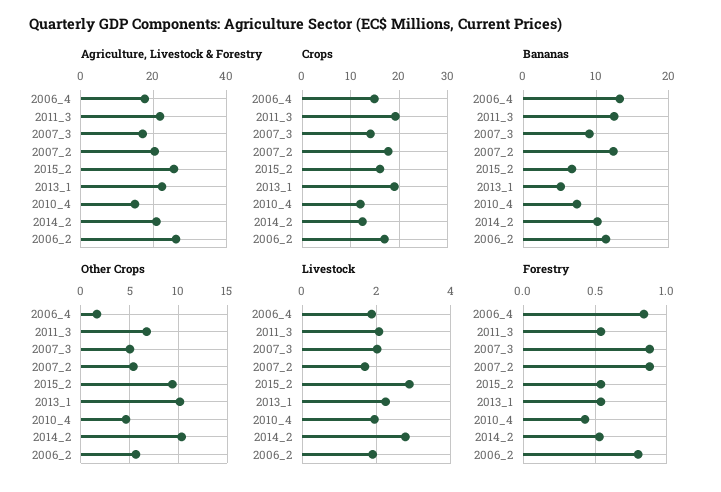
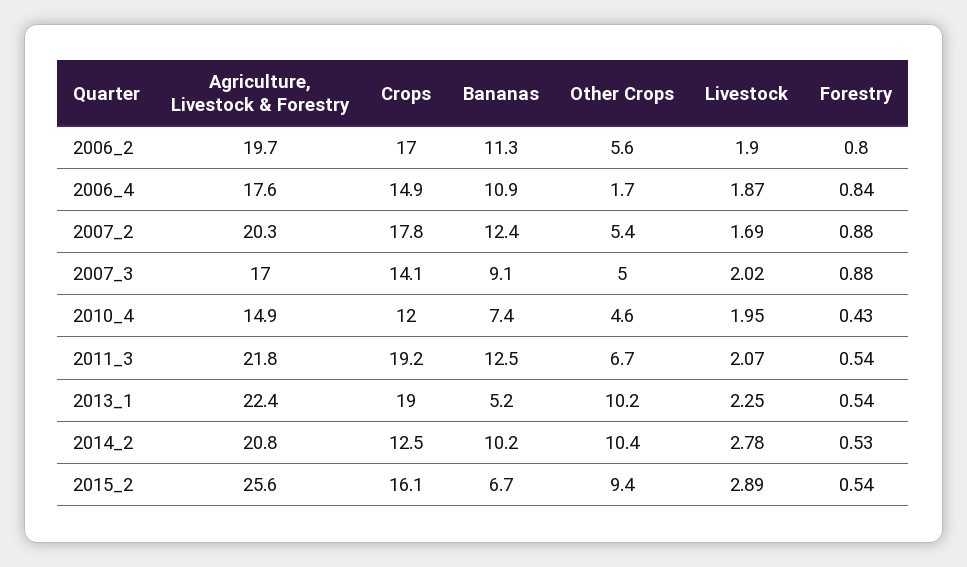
  {
    "Agriculture, Livestock & Forestry": {
      "2006_4": 17.6,
      "2011_3": 21.8,
      "2007_3": 17,
      "2007_2": 20.3,
      "2015_2": 25.6,
      "2013_1": 22.4,
      "2010_4": 14.9,
      "2014_2": 20.8,
-     "2006_2": 26
+     "2006_2": 19.7
    },
    "Crops": {
      "2006_4": 14.9,
      "2011_3": 19.2,
      "2007_3": 14.1,
      "2007_2": 17.8,
      "2015_2": 16.1,
      "2013_1": 19,
      "2010_4": 12,
      "2014_2": 12.5,
      "2006_2": 17
    },
    "Bananas": {
-     "2006_4": 13,
+     "2006_4": 10.9,
      "2011_3": 12.5,
      "2007_3": 9.1,
      "2007_2": 12.4,
      "2015_2": 6.7,
      "2013_1": 5.2,
      "2010_4": 7.4,
      "2014_2": 10.2,
      "2006_2": 11.3
    },
    "Other Crops": {
      "2006_4": 1.7,
      "2011_3": 6.7,
      "2007_3": 5,
      "2007_2": 5.4,
      "2015_2": 9.4,
      "2013_1": 10.2,
      "2010_4": 4.6,
      "2014_2": 10.4,
      "2006_2": 5.6
    },
    "Livestock": {
      "2006_4": 1.87,
      "2011_3": 2.07,
      "2007_3": 2.02,
      "2007_2": 1.69,
      "2015_2": 2.89,
      "2013_1": 2.25,
      "2010_4": 1.95,
      "2014_2": 2.78,
      "2006_2": 1.9
    },
    "Forestry": {
      "2006_4": 0.84,
      "2011_3": 0.54,
      "2007_3": 0.88,
      "2007_2": 0.88,
      "2015_2": 0.54,
      "2013_1": 0.54,
      "2010_4": 0.43,
      "2014_2": 0.53,
      "2006_2": 0.8
    }
  }

